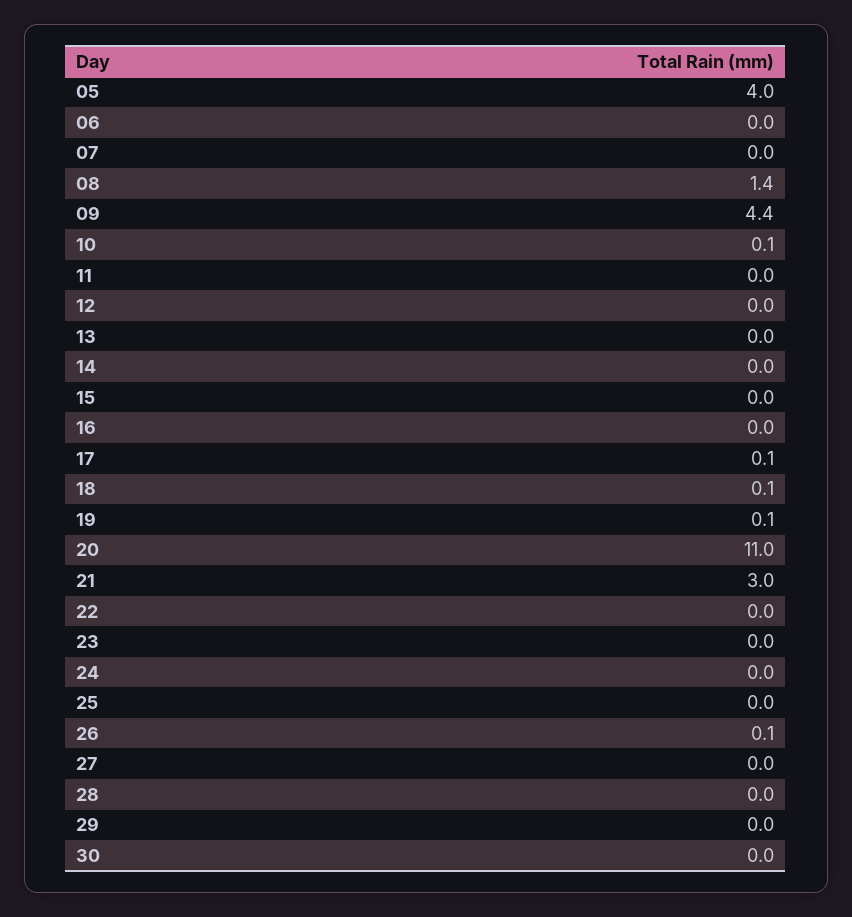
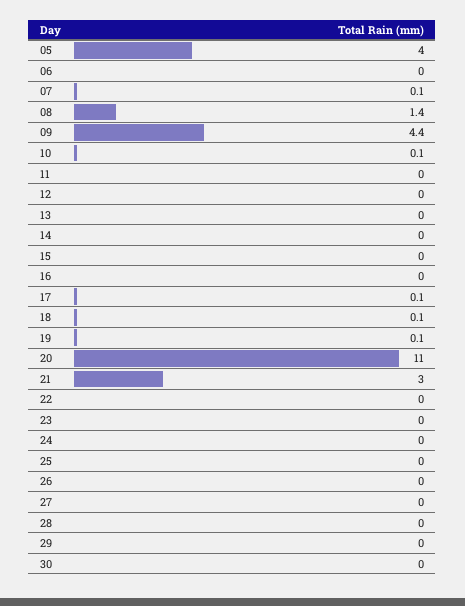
  {
    "05": 4,
    "06": 0,
-   "07": 0,
+   "07": 0.1,
    "08": 1.4,
    "09": 4.4,
    "10": 0.1,
    "11": 0,
    "12": 0,
    "13": 0,
    "14": 0,
    "15": 0,
    "16": 0,
    "17": 0.1,
    "18": 0.1,
    "19": 0.1,
    "20": 11,
    "21": 3,
    "22": 0,
    "23": 0,
    "24": 0,
    "25": 0,
-   "26": 0.1,
+   "26": 0,
    "27": 0,
    "28": 0,
    "29": 0,
    "30": 0
  }

